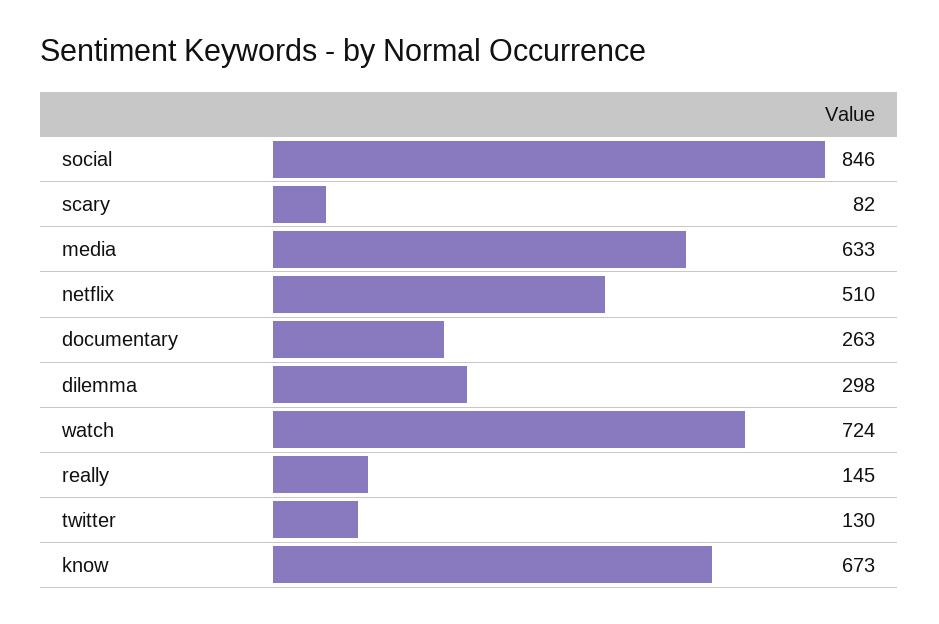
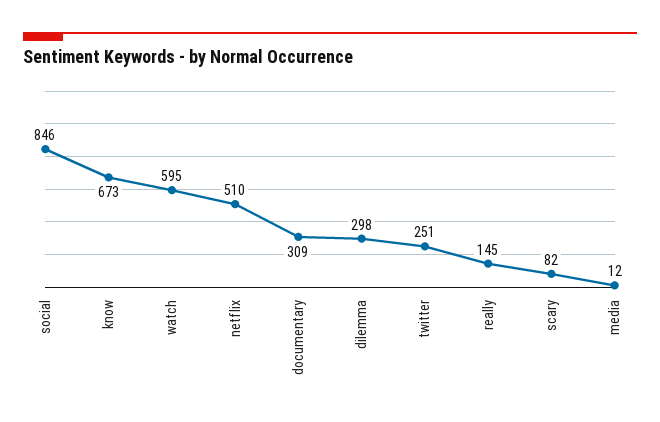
  {
    "social": 846,
    "scary": 82,
-   "media": 633,
+   "media": 12,
    "netflix": 510,
-   "documentary": 263,
+   "documentary": 309,
    "dilemma": 298,
-   "watch": 724,
+   "watch": 595,
    "really": 145,
-   "twitter": 130,
+   "twitter": 251,
    "know": 673
  }

